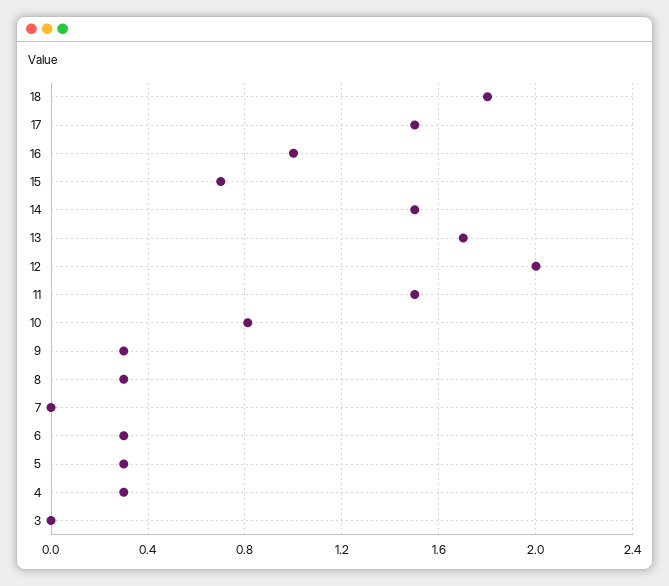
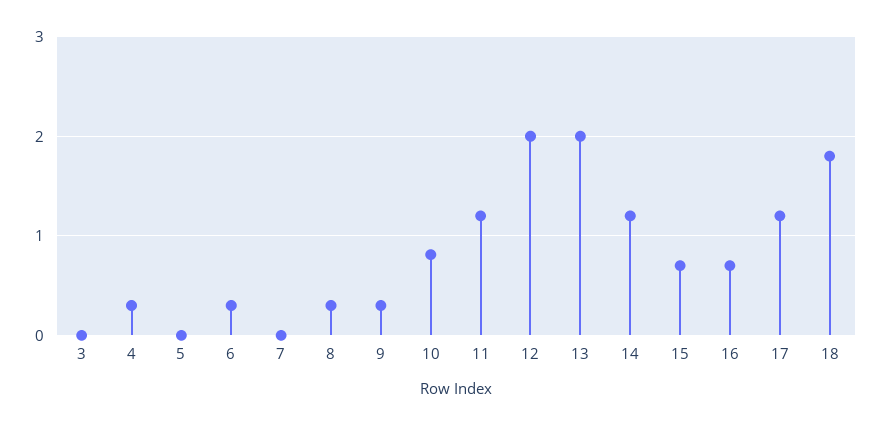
  {
    "18": 1.8,
-   "17": 1.5,
+   "17": 1.2,
-   "16": 1,
+   "16": 0.7,
    "15": 0.7,
-   "14": 1.5,
+   "14": 1.2,
-   "13": 1.7,
+   "13": 2,
    "12": 2,
-   "11": 1.5,
+   "11": 1.2,
    "10": 0.8,
    "9": 0.3,
    "8": 0.3,
    "7": 0,
    "6": 0.3,
-   "5": 0.3,
+   "5": 0,
    "4": 0.3,
    "3": 0
  }

